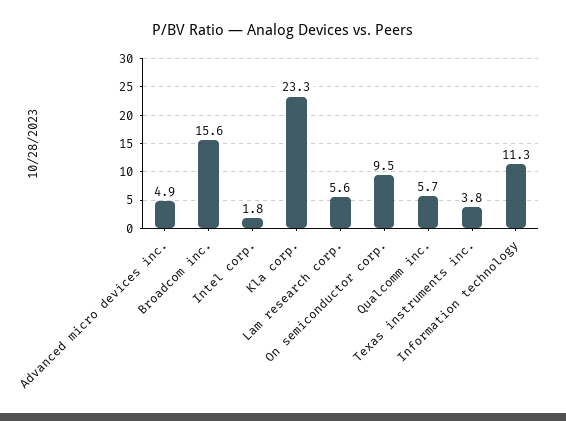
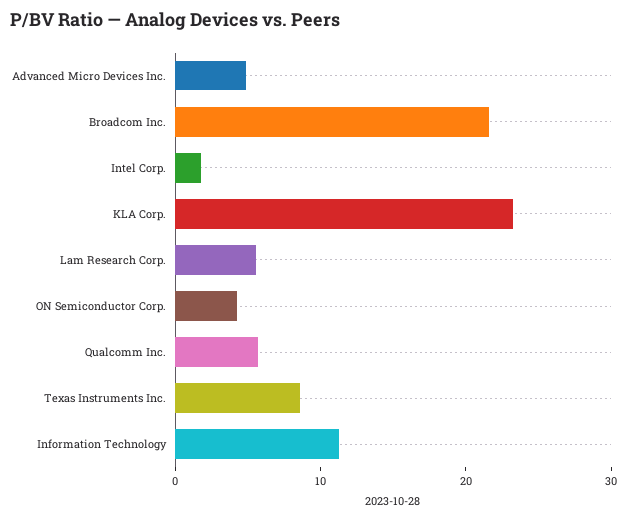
  {
    "Advanced micro devices inc.": 4.9,
-   "Broadcom inc.": 15.6,
+   "Broadcom inc.": 22,
    "Intel corp.": 1.8,
    "Kla corp.": 23.3,
    "Lam research corp.": 5.6,
-   "On semiconductor corp.": 9.5,
+   "On semiconductor corp.": 4,
    "Qualcomm inc.": 5.7,
-   "Texas instruments inc.": 3.8,
+   "Texas instruments inc.": 8,
    "Information technology": 11.3
  }

